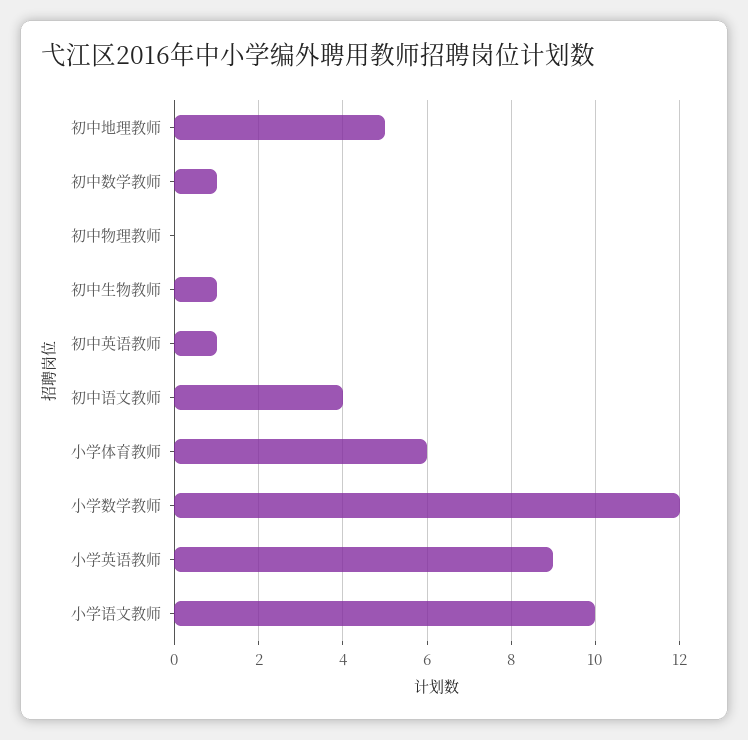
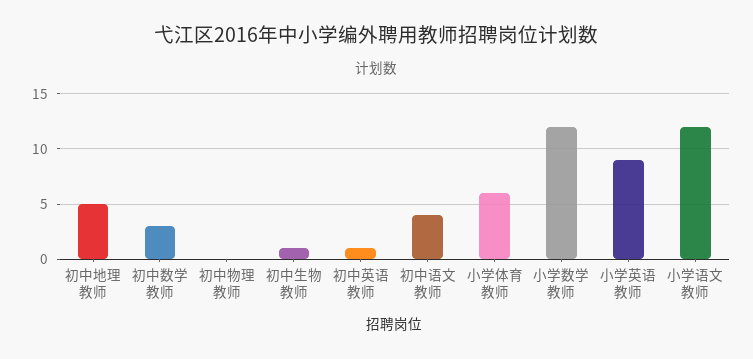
  {
    "初中地理教师": 5,
-   "初中数学教师": 1,
+   "初中数学教师": 3,
    "初中物理教师": 0,
    "初中生物教师": 1,
    "初中英语教师": 1,
    "初中语文教师": 4,
    "小学体育教师": 6,
    "小学数学教师": 12,
    "小学英语教师": 9,
-   "小学语文教师": 10
+   "小学语文教师": 12
  }

